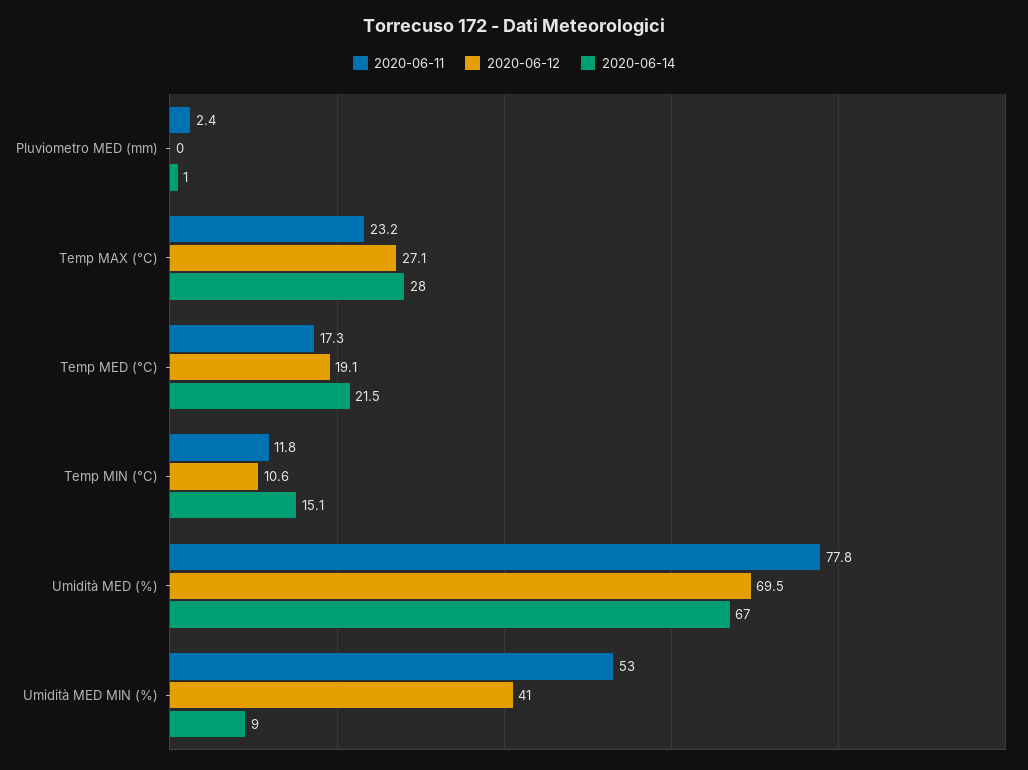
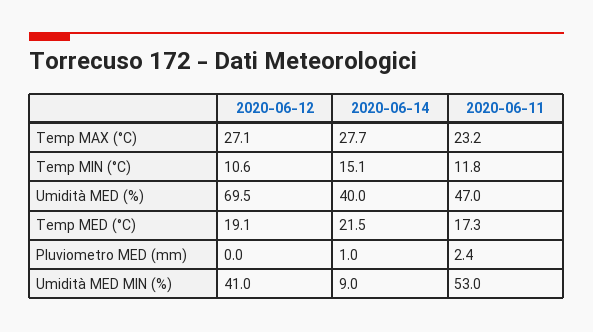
  {
    "2020-06-11": {
      "Pluviometro MED (mm)": 2.4,
      "Temp MAX (°C)": 23.2,
      "Temp MED (°C)": 17.3,
      "Temp MIN (°C)": 11.8,
-     "Umidità MED (%)": 77.8,
+     "Umidità MED (%)": 47,
      "Umidità MED MIN (%)": 53
    },
    "2020-06-12": {
      "Pluviometro MED (mm)": 0,
      "Temp MAX (°C)": 27.1,
      "Temp MED (°C)": 19.1,
      "Temp MIN (°C)": 10.6,
      "Umidità MED (%)": 69.5,
      "Umidità MED MIN (%)": 41
    },
    "2020-06-14": {
      "Pluviometro MED (mm)": 1,
-     "Temp MAX (°C)": 28,
+     "Temp MAX (°C)": 27.7,
      "Temp MED (°C)": 21.5,
      "Temp MIN (°C)": 15.1,
-     "Umidità MED (%)": 67,
+     "Umidità MED (%)": 40,
      "Umidità MED MIN (%)": 9
    }
  }

